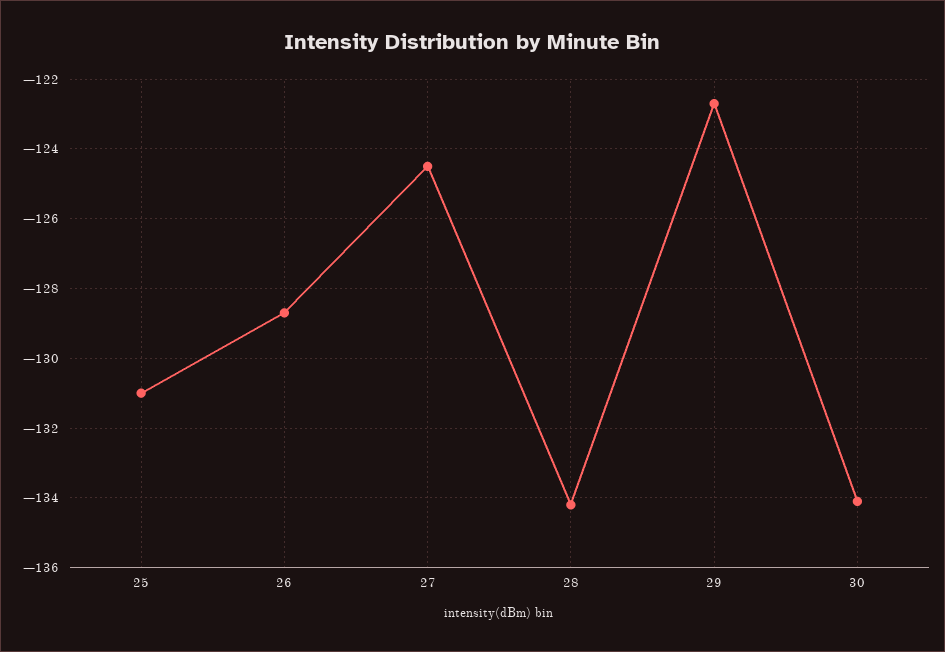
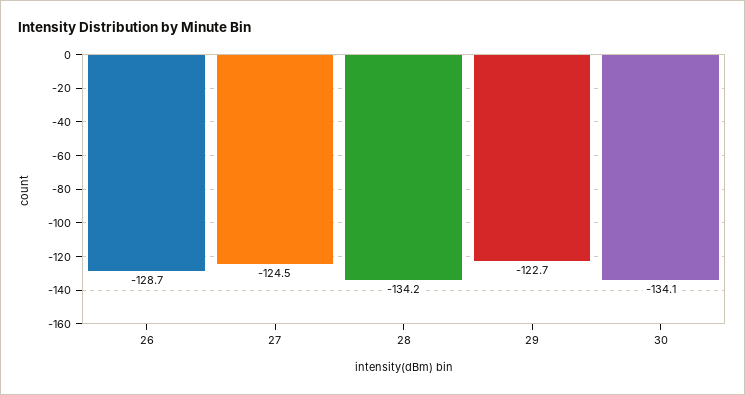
  {
-   "25": -131,
    "26": -128.7,
    "27": -124.5,
    "28": -134.2,
    "29": -122.7,
    "30": -134.1
  }

